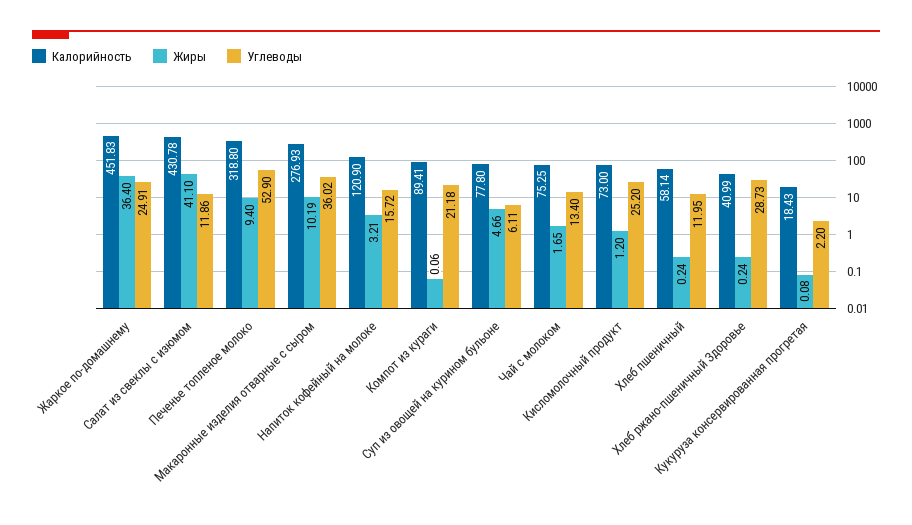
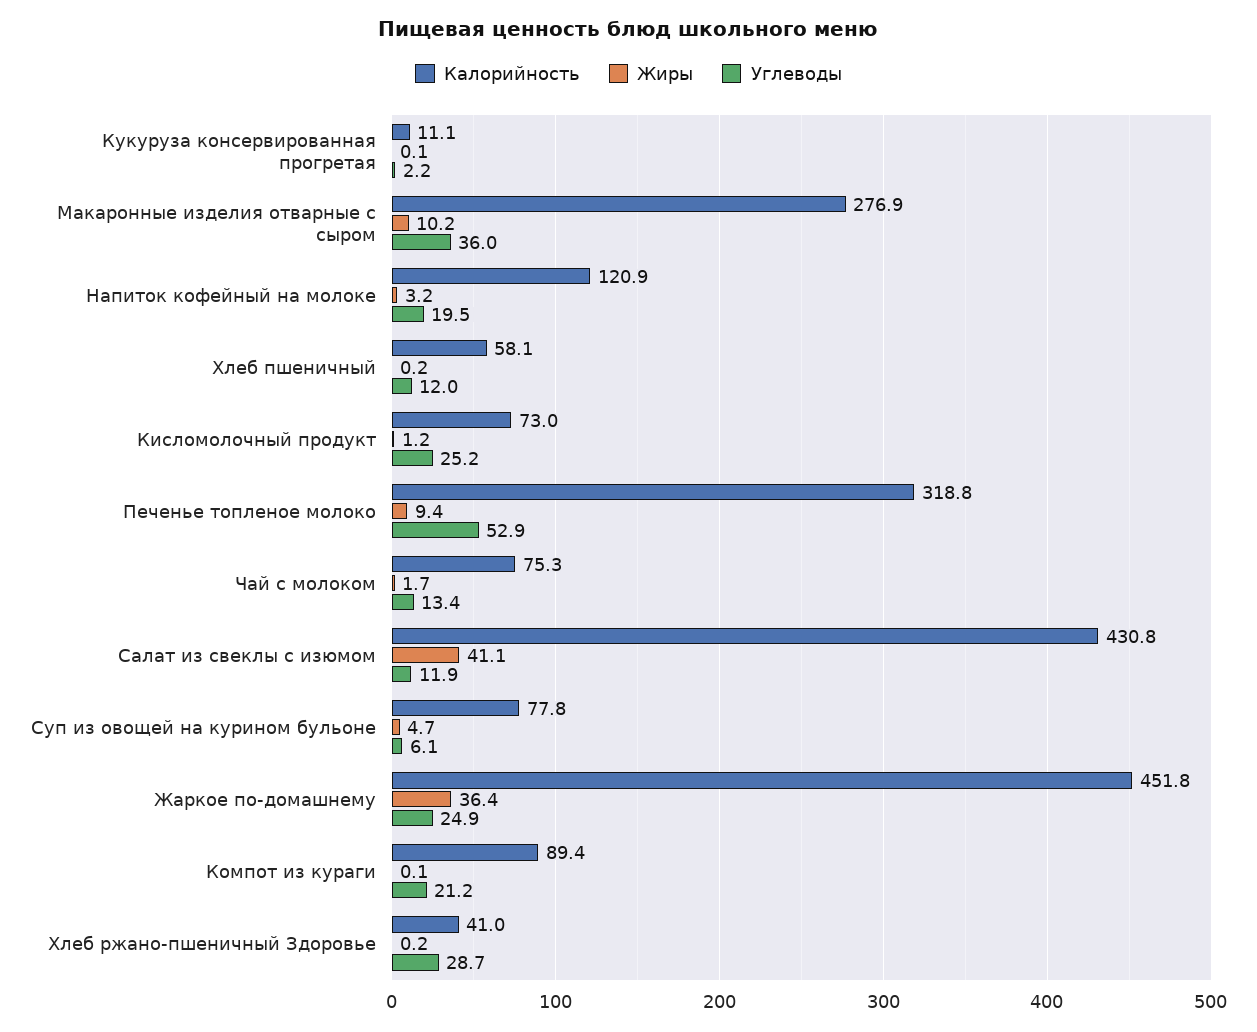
  {
    "Калорийность": {
      "Жаркое по-домашнему": 451.83,
      "Салат из свеклы с изюмом": 430.78,
      "Печенье топленое молоко": 318.8,
      "Макаронные изделия отварные с сыром": 276.93,
      "Напиток кофейный на молоке": 120.9,
      "Компот из кураги": 89.41,
      "Суп из овощей на курином бульоне": 77.8,
      "Чай с молоком": 75.25,
      "Кисломолочный продукт": 73,
      "Хлеб пшеничный": 58.14,
      "Хлеб ржано-пшеничный Здоровье": 40.99,
-     "Кукуруза консервированная прогретая": 18.43
+     "Кукуруза консервированная прогретая": 11.1
    },
    "Жиры": {
      "Жаркое по-домашнему": 36.4,
      "Салат из свеклы с изюмом": 41.1,
      "Печенье топленое молоко": 9.4,
      "Макаронные изделия отварные с сыром": 10.19,
      "Напиток кофейный на молоке": 3.21,
      "Компот из кураги": 0.06,
      "Суп из овощей на курином бульоне": 4.66,
      "Чай с молоком": 1.65,
      "Кисломолочный продукт": 1.2,
      "Хлеб пшеничный": 0.24,
      "Хлеб ржано-пшеничный Здоровье": 0.24,
      "Кукуруза консервированная прогретая": 0.08
    },
    "Углеводы": {
      "Жаркое по-домашнему": 24.91,
      "Салат из свеклы с изюмом": 11.86,
      "Печенье топленое молоко": 52.9,
      "Макаронные изделия отварные с сыром": 36.02,
-     "Напиток кофейный на молоке": 15.72,
+     "Напиток кофейный на молоке": 19.5,
      "Компот из кураги": 21.18,
      "Суп из овощей на курином бульоне": 6.11,
      "Чай с молоком": 13.4,
      "Кисломолочный продукт": 25.2,
      "Хлеб пшеничный": 11.95,
      "Хлеб ржано-пшеничный Здоровье": 28.73,
      "Кукуруза консервированная прогретая": 2.2
    }
  }

